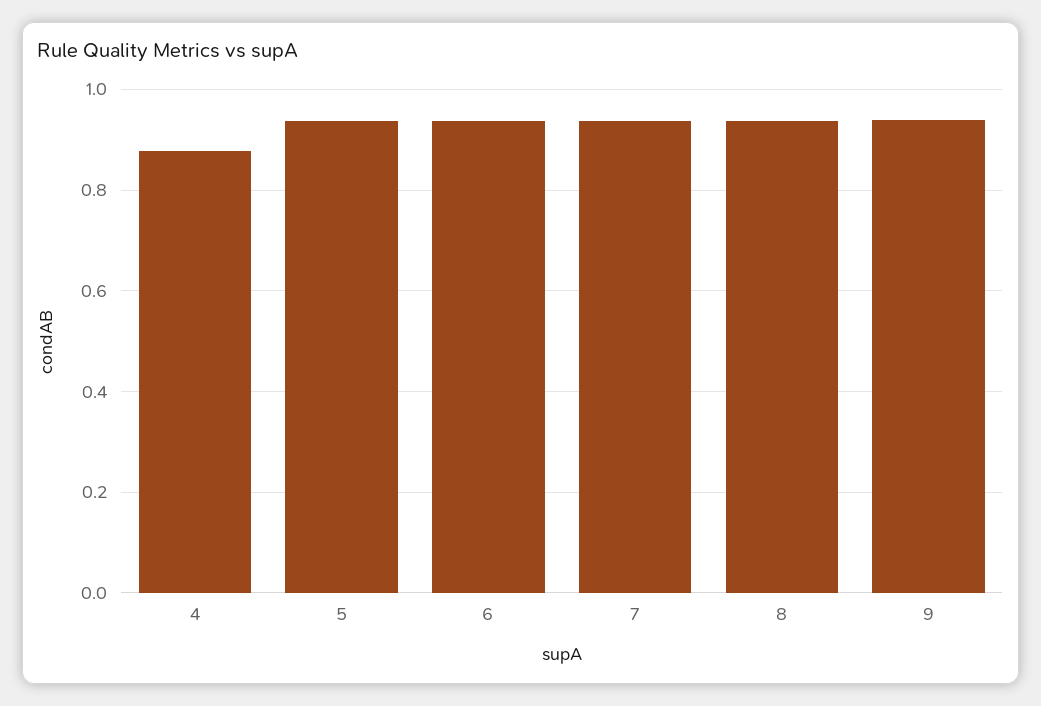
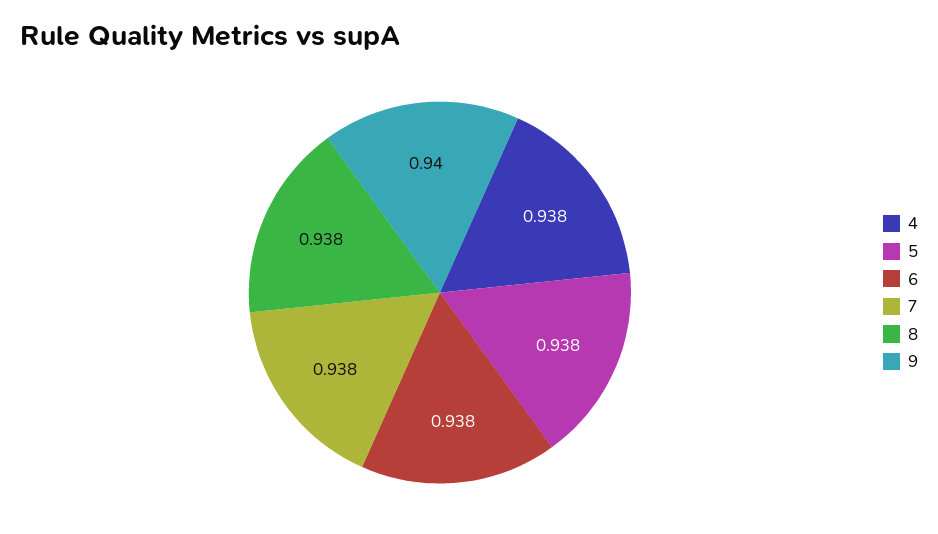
  {
-   "4": 0.88,
+   "4": 0.938,
    "5": 0.938,
    "6": 0.938,
    "7": 0.938,
    "8": 0.938,
    "9": 0.94
  }

